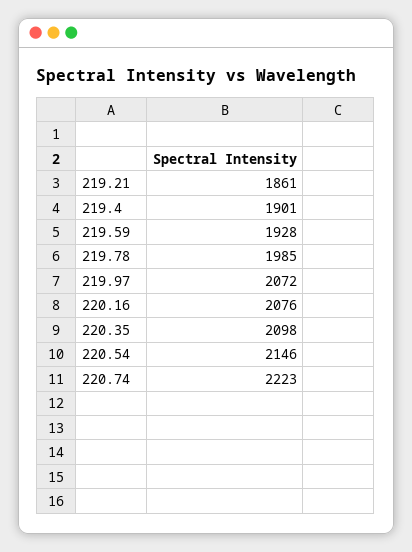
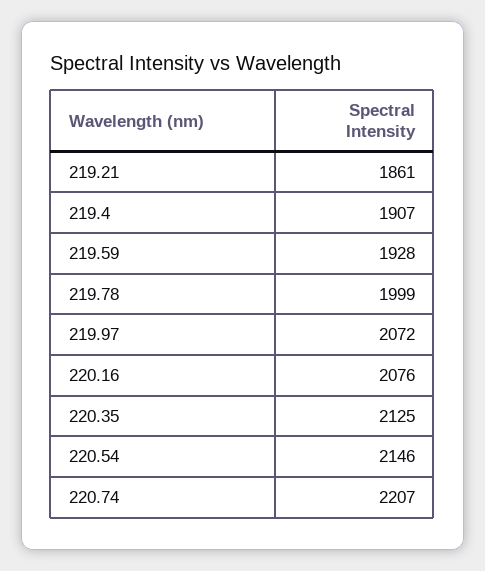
  {
    "219.21": 1861,
-   "219.4": 1901,
+   "219.4": 1907,
    "219.59": 1928,
-   "219.78": 1985,
+   "219.78": 1999,
    "219.97": 2072,
    "220.16": 2076,
-   "220.35": 2098,
+   "220.35": 2125,
    "220.54": 2146,
-   "220.74": 2223
+   "220.74": 2207
  }

